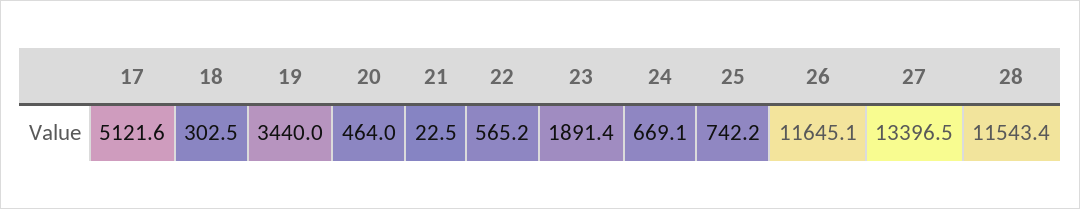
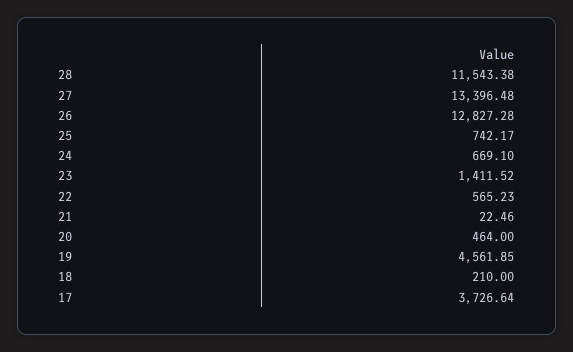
  {
-   "17": 5121.6,
+   "17": 3726.64,
-   "18": 302.5,
+   "18": 210,
-   "19": 3440,
+   "19": 4561.85,
    "20": 464,
    "21": 22.46,
    "22": 565.23,
-   "23": 1891.4,
+   "23": 1411.52,
    "24": 669.1,
    "25": 742.17,
-   "26": 11645.1,
+   "26": 12827.28,
    "27": 13396.48,
    "28": 11543.38
  }

